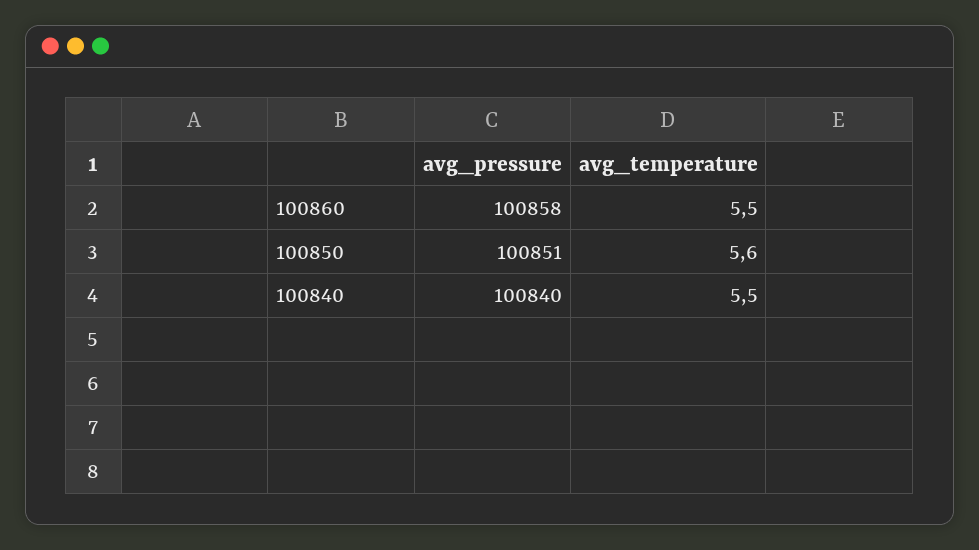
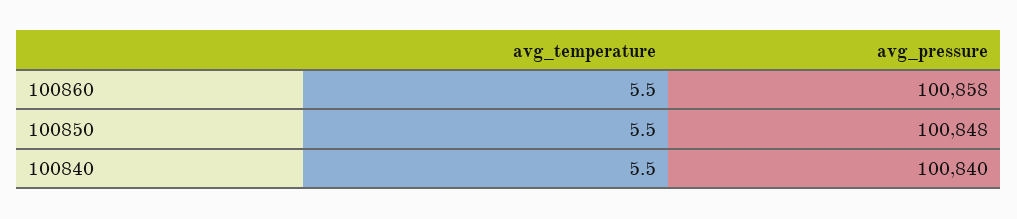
  {
    "avg_pressure": {
      "100860": 100858,
-     "100850": 100851,
+     "100850": 100848,
      "100840": 100840
    },
    "avg_temperature": {
      "100860": 5.5,
-     "100850": 5.6,
+     "100850": 5.5,
      "100840": 5.5
    }
  }

